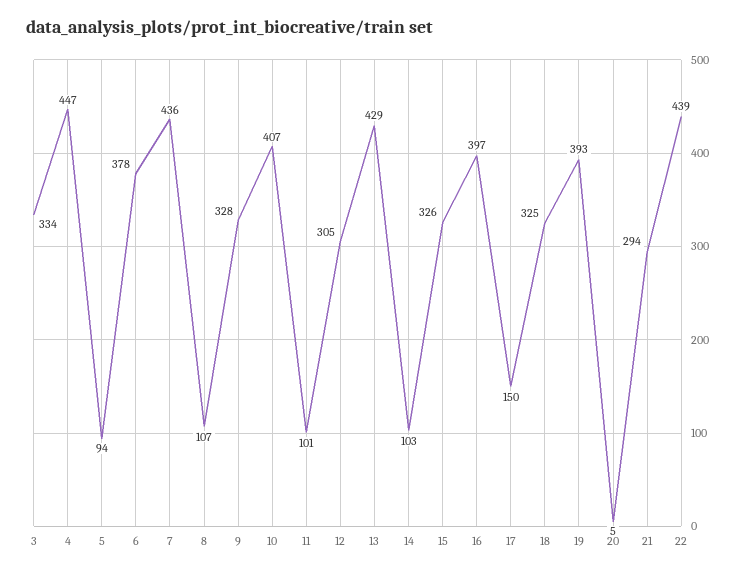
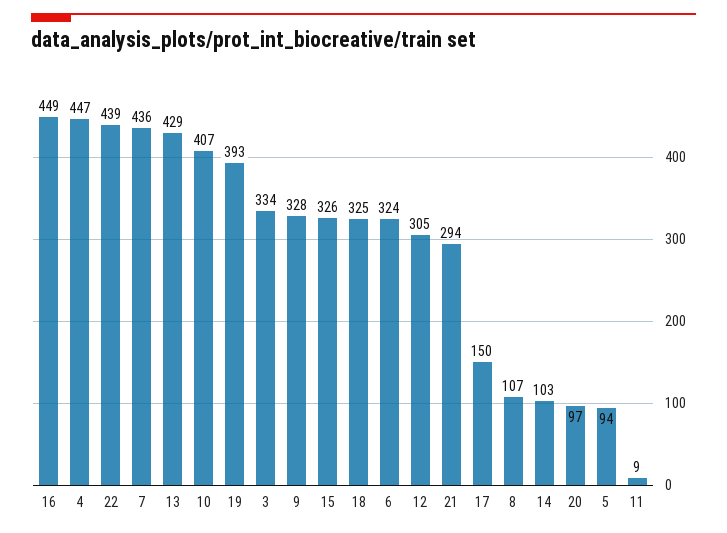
  {
    "3": 334,
    "4": 447,
    "5": 94,
-   "6": 378,
+   "6": 324,
    "7": 436,
    "8": 107,
    "9": 328,
    "10": 407,
-   "11": 101,
+   "11": 9,
    "12": 305,
    "13": 429,
    "14": 103,
    "15": 326,
-   "16": 397,
+   "16": 449,
    "17": 150,
    "18": 325,
    "19": 393,
-   "20": 5,
+   "20": 97,
    "21": 294,
    "22": 439
  }

